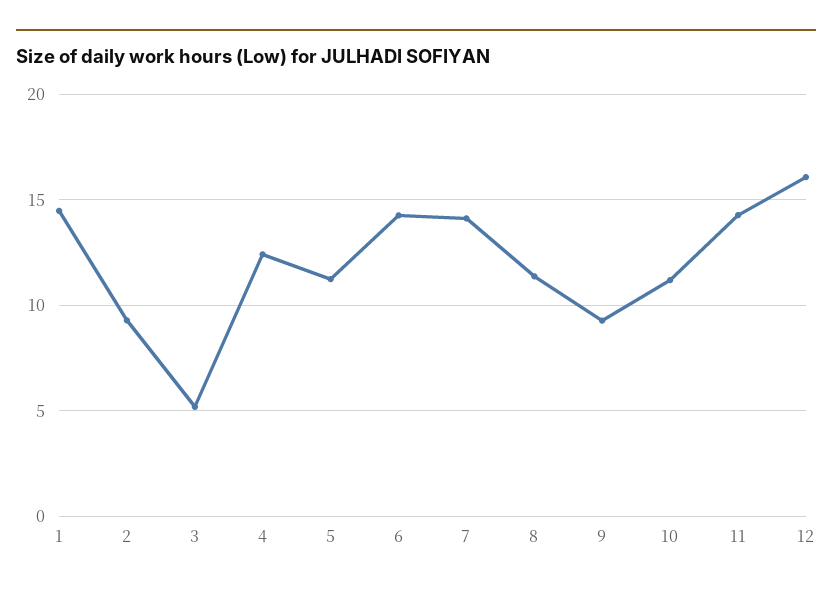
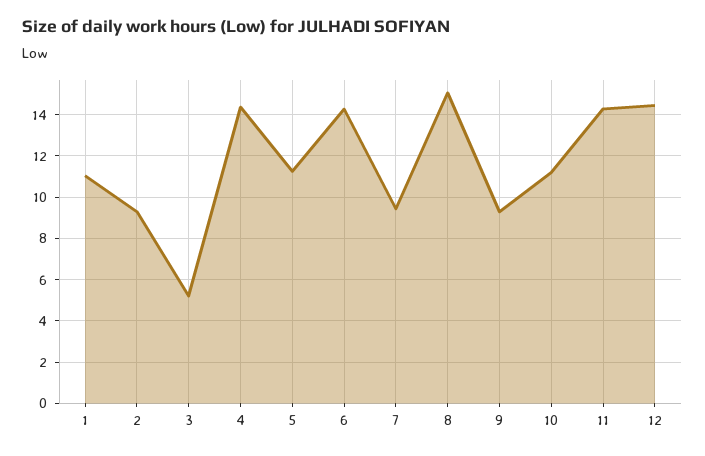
  {
-   "1": 14.5,
+   "1": 11,
    "2": 9.5,
    "3": 5,
-   "4": 12.5,
+   "4": 14.5,
    "5": 11,
    "6": 14.5,
-   "7": 14,
+   "7": 9.5,
-   "8": 11.5,
+   "8": 15,
    "9": 9.5,
    "10": 11,
    "11": 14.5,
-   "12": 16
+   "12": 14.5
  }

